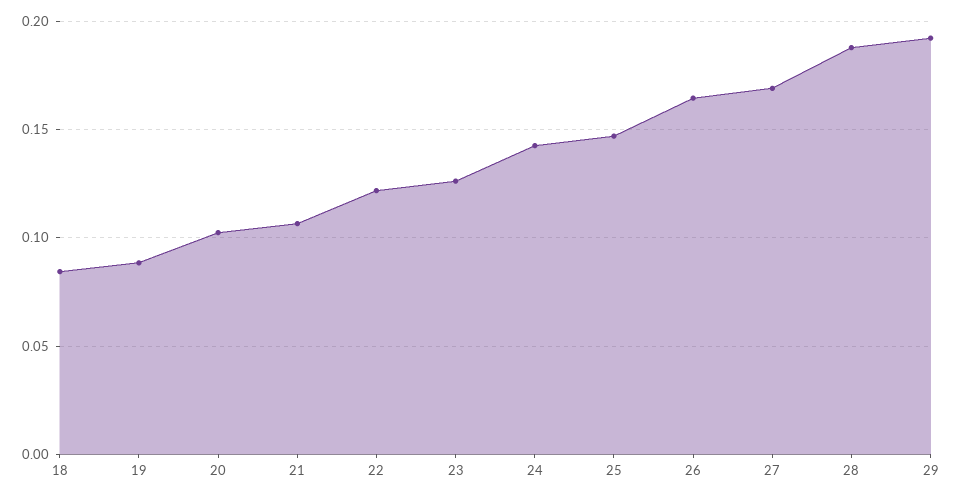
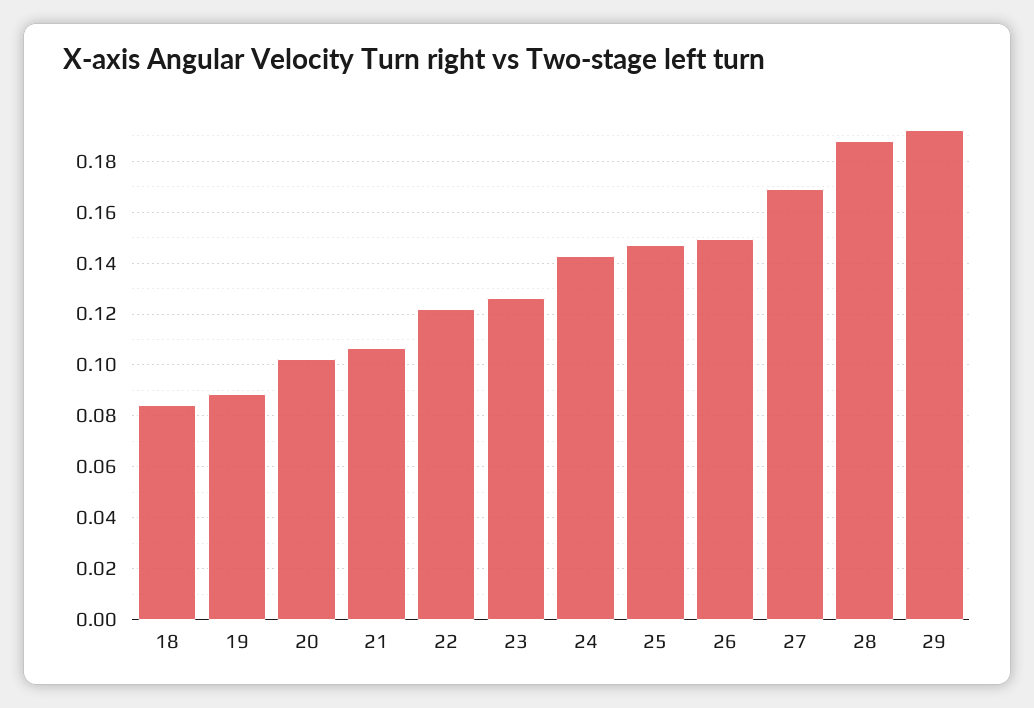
  {
    "18": 0.085,
    "19": 0.0875,
    "20": 0.1025,
    "21": 0.1075,
    "22": 0.1225,
    "23": 0.125,
    "24": 0.1425,
    "25": 0.1475,
-   "26": 0.165,
+   "26": 0.15,
    "27": 0.17,
    "28": 0.1875,
    "29": 0.1925
  }

